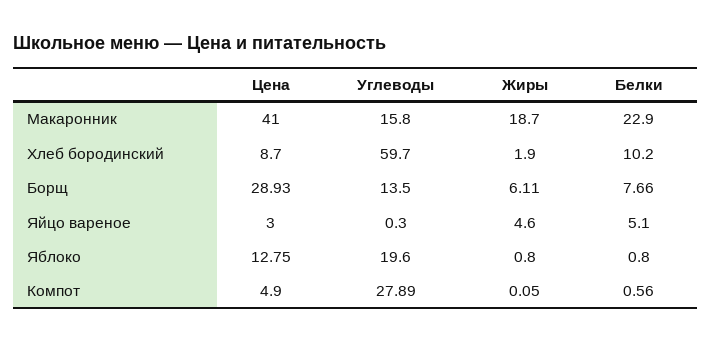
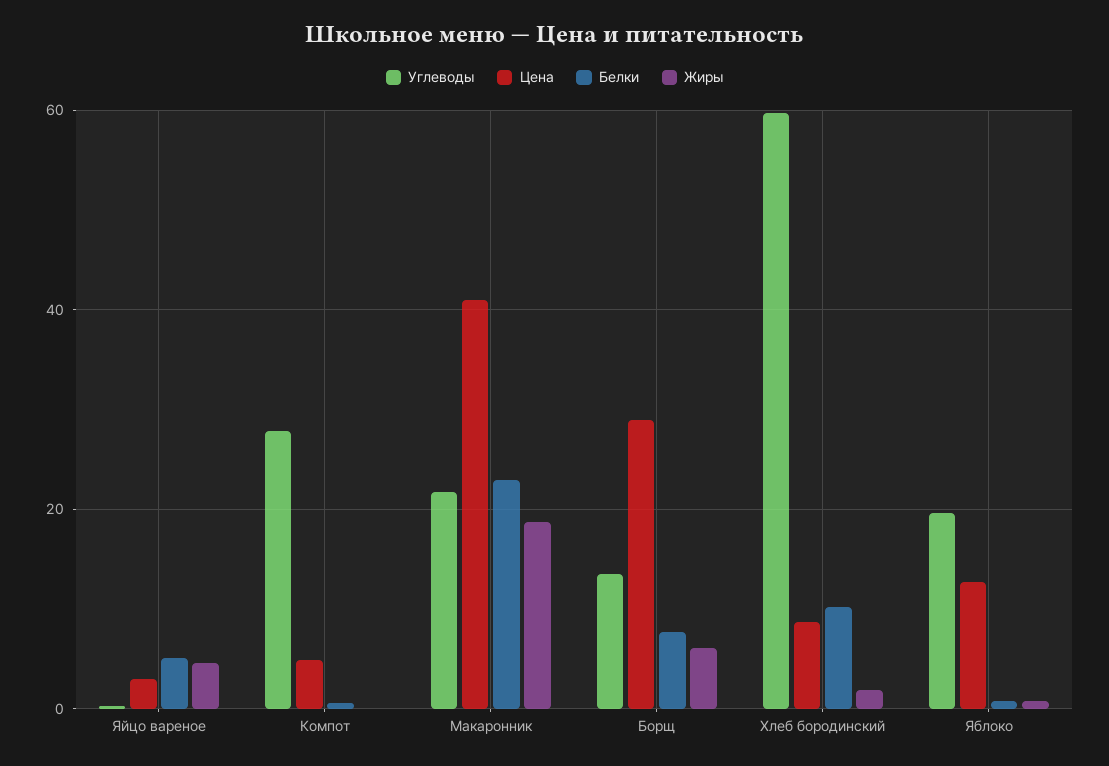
  {
    "Цена": {
      "Макаронник": 41,
      "Хлеб бородинский": 8.7,
      "Борщ": 28.93,
      "Яйцо вареное": 3,
      "Яблоко": 12.75,
      "Компот": 4.9
    },
    "Углеводы": {
-     "Макаронник": 15.8,
+     "Макаронник": 22,
      "Хлеб бородинский": 59.7,
      "Борщ": 13.5,
      "Яйцо вареное": 0.3,
      "Яблоко": 19.6,
      "Компот": 27.89
    },
    "Жиры": {
      "Макаронник": 18.7,
      "Хлеб бородинский": 1.9,
      "Борщ": 6.11,
      "Яйцо вареное": 4.6,
      "Яблоко": 0.8,
      "Компот": 0.05
    },
    "Белки": {
      "Макаронник": 22.9,
      "Хлеб бородинский": 10.2,
      "Борщ": 7.66,
      "Яйцо вареное": 5.1,
      "Яблоко": 0.8,
      "Компот": 0.56
    }
  }

